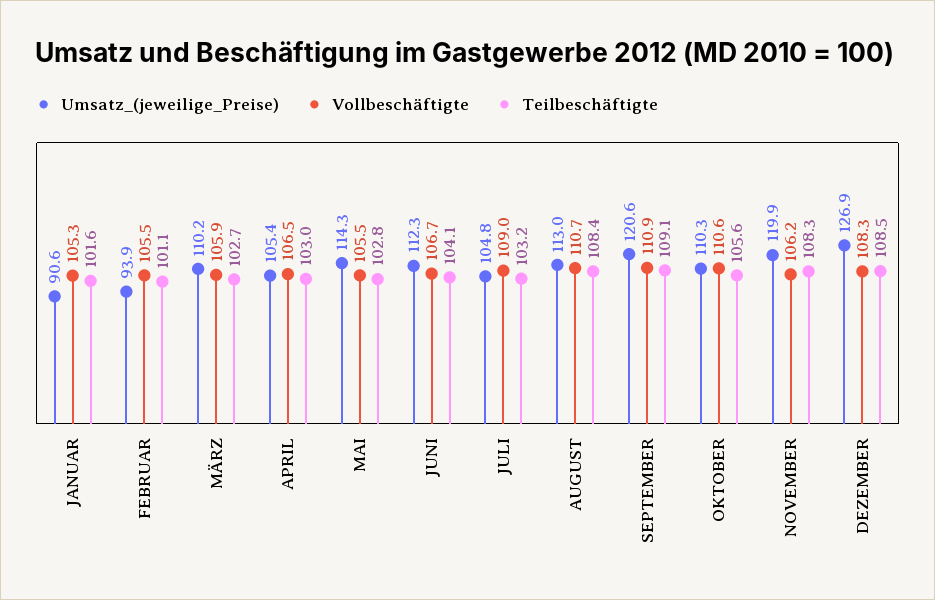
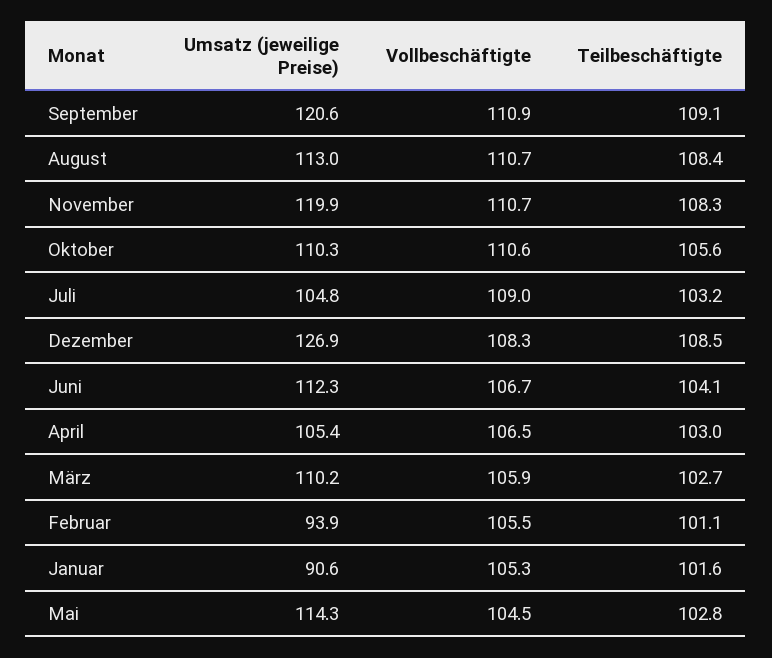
  {
    "Umsatz_(jeweilige_Preise)": {
      "JANUAR": 90.6,
      "FEBRUAR": 93.9,
      "MÄRZ": 110.2,
      "APRIL": 105.4,
      "MAI": 114.3,
      "JUNI": 112.3,
      "JULI": 104.8,
      "AUGUST": 113,
      "SEPTEMBER": 120.6,
      "OKTOBER": 110.3,
      "NOVEMBER": 119.9,
      "DEZEMBER": 126.9
    },
    "Vollbeschäftigte": {
      "JANUAR": 105.3,
      "FEBRUAR": 105.5,
      "MÄRZ": 105.9,
      "APRIL": 106.5,
-     "MAI": 105.5,
+     "MAI": 104.5,
      "JUNI": 106.7,
      "JULI": 109,
      "AUGUST": 110.7,
      "SEPTEMBER": 110.9,
      "OKTOBER": 110.6,
-     "NOVEMBER": 106.2,
+     "NOVEMBER": 110.7,
      "DEZEMBER": 108.3
    },
    "Teilbeschäftigte": {
      "JANUAR": 101.6,
      "FEBRUAR": 101.1,
      "MÄRZ": 102.7,
      "APRIL": 103,
      "MAI": 102.8,
      "JUNI": 104.1,
      "JULI": 103.2,
      "AUGUST": 108.4,
      "SEPTEMBER": 109.1,
      "OKTOBER": 105.6,
      "NOVEMBER": 108.3,
      "DEZEMBER": 108.5
    }
  }

